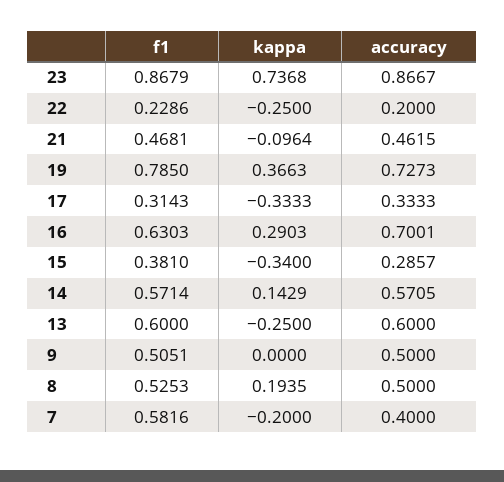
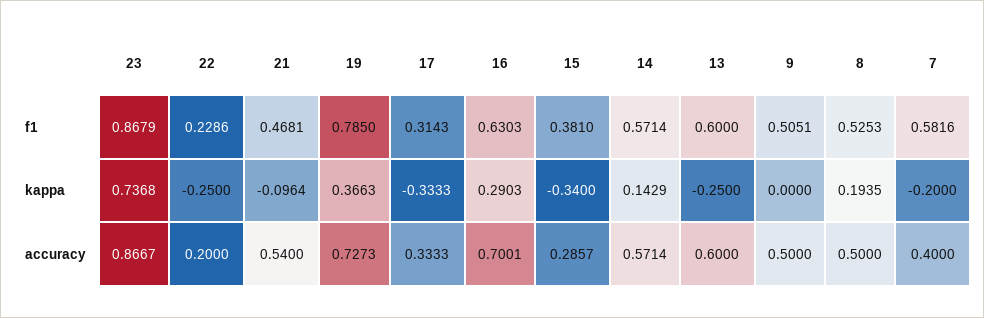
  {
    "f1": {
      "23": 0.8679,
      "22": 0.2286,
      "21": 0.4681,
      "19": 0.785,
      "17": 0.3143,
      "16": 0.6303,
      "15": 0.381,
      "14": 0.5714,
      "13": 0.6,
      "9": 0.5051,
      "8": 0.5253,
      "7": 0.5816
    },
    "kappa": {
      "23": 0.7368,
      "22": -0.25,
      "21": -0.0964,
      "19": 0.3663,
      "17": -0.3333,
      "16": 0.2903,
      "15": -0.34,
      "14": 0.1429,
      "13": -0.25,
      "9": 0,
      "8": 0.1935,
      "7": -0.2
    },
    "accuracy": {
      "23": 0.8667,
      "22": 0.2,
-     "21": 0.4615,
+     "21": 0.54,
      "19": 0.7273,
      "17": 0.3333,
      "16": 0.7001,
      "15": 0.2857,
-     "14": 0.5705,
+     "14": 0.5714,
      "13": 0.6,
      "9": 0.5,
      "8": 0.5,
      "7": 0.4
    }
  }

